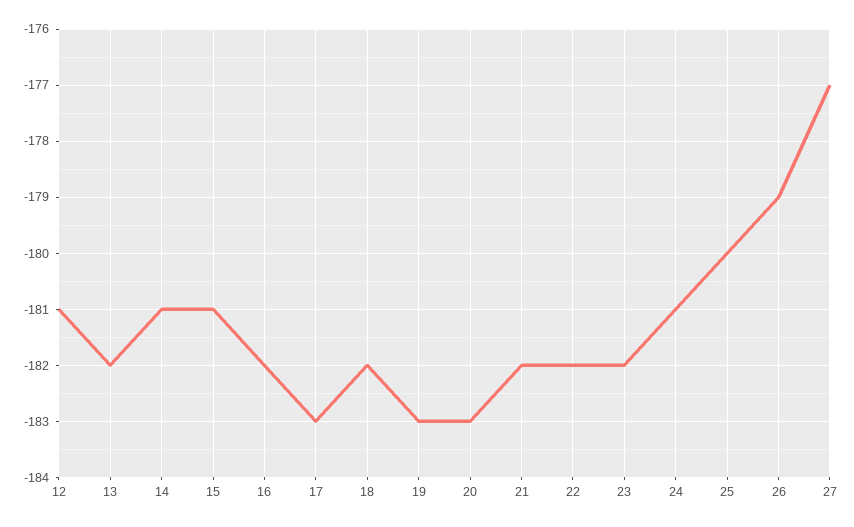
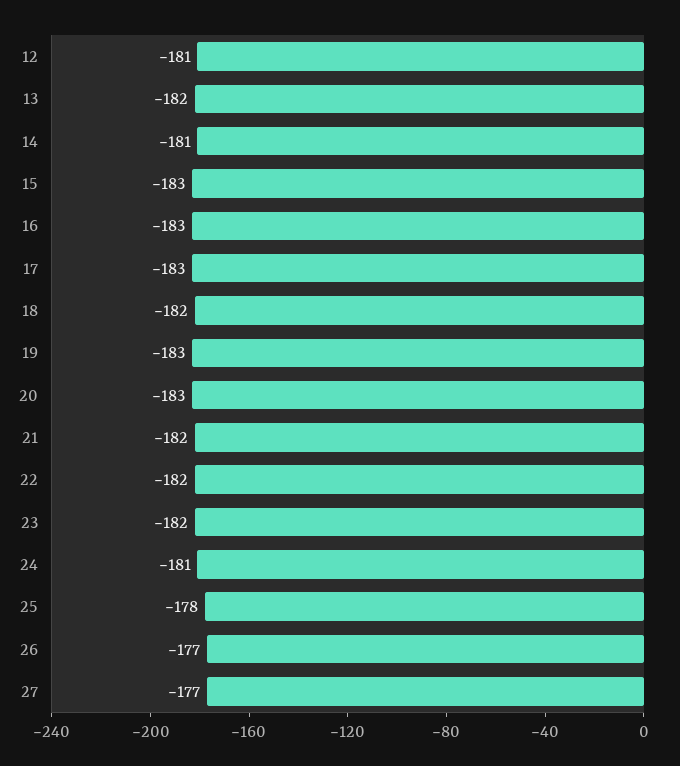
  {
    "12": -181,
    "13": -182,
    "14": -181,
-   "15": -181,
+   "15": -183,
-   "16": -182,
+   "16": -183,
    "17": -183,
    "18": -182,
    "19": -183,
    "20": -183,
    "21": -182,
    "22": -182,
    "23": -182,
    "24": -181,
-   "25": -180,
+   "25": -178,
-   "26": -179,
+   "26": -177,
    "27": -177
  }

